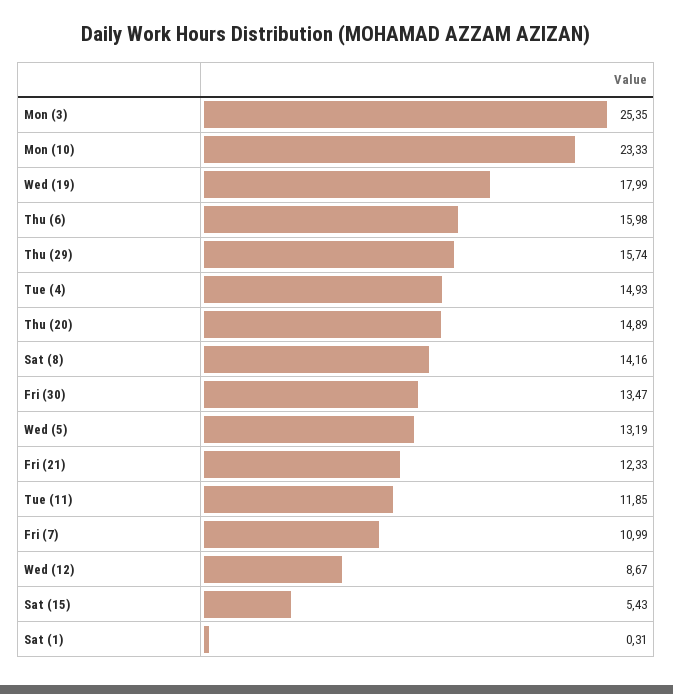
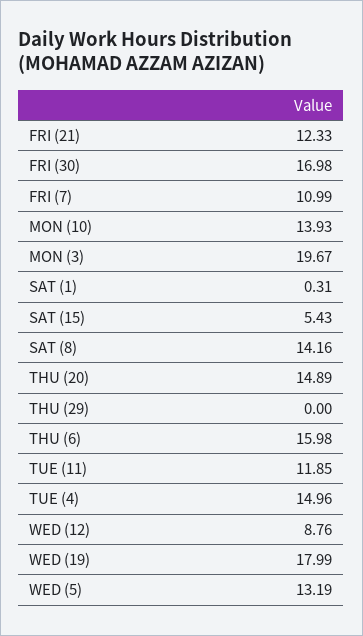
  {
-   "Mon (3)": 25.35,
+   "Mon (3)": 19.67,
-   "Mon (10)": 23.33,
+   "Mon (10)": 13.93,
    "Wed (19)": 17.99,
    "Thu (6)": 15.98,
-   "Thu (29)": 15.74,
+   "Thu (29)": 0,
-   "Tue (4)": 14.93,
+   "Tue (4)": 14.96,
    "Thu (20)": 14.89,
    "Sat (8)": 14.16,
-   "Fri (30)": 13.47,
+   "Fri (30)": 16.98,
    "Wed (5)": 13.19,
    "Fri (21)": 12.33,
    "Tue (11)": 11.85,
    "Fri (7)": 10.99,
-   "Wed (12)": 8.67,
+   "Wed (12)": 8.76,
    "Sat (15)": 5.43,
    "Sat (1)": 0.31
  }

